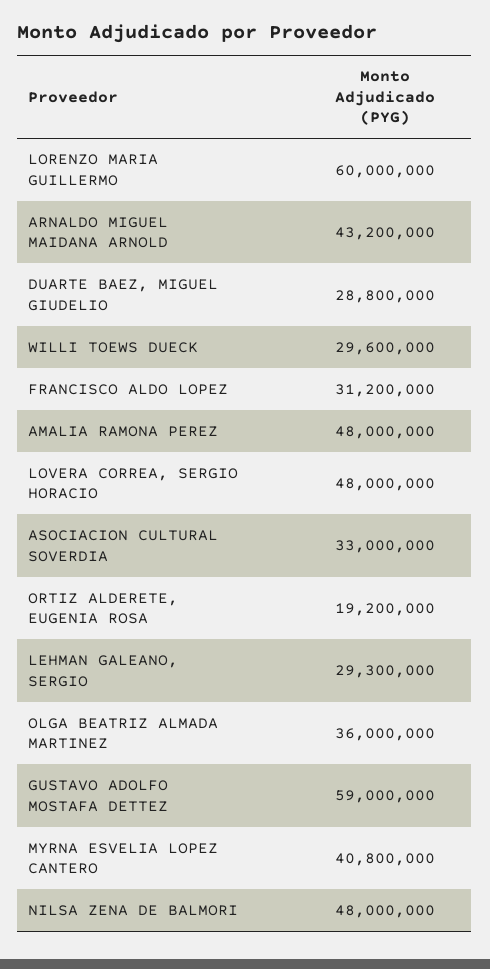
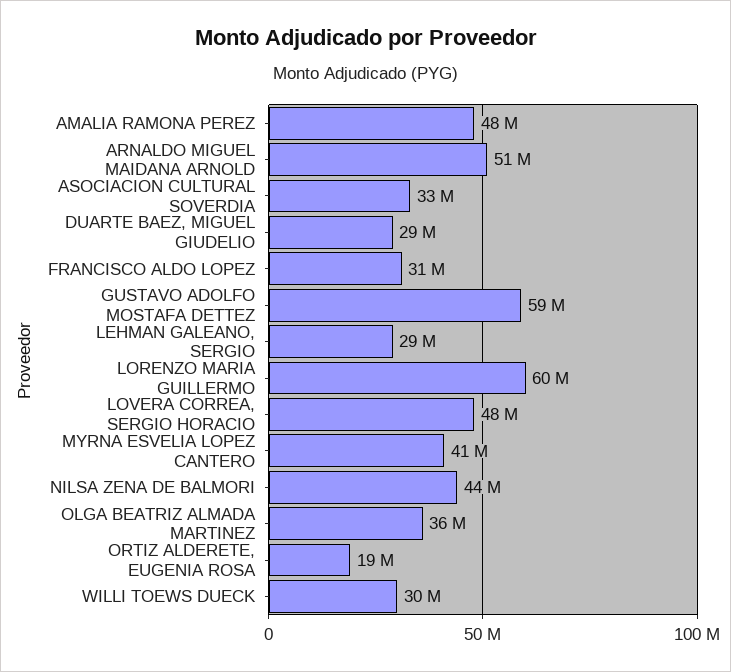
  {
    "LORENZO MARIA GUILLERMO": 60000000,
-   "ARNALDO MIGUEL MAIDANA ARNOLD": 43200000,
+   "ARNALDO MIGUEL MAIDANA ARNOLD": 51000000,
    "DUARTE BAEZ, MIGUEL GIUDELIO": 28800000,
    "WILLI TOEWS DUECK": 29600000,
    "FRANCISCO ALDO LOPEZ": 31200000,
    "AMALIA RAMONA PEREZ": 48000000,
    "LOVERA CORREA, SERGIO HORACIO": 48000000,
    "ASOCIACION CULTURAL SOVERDIA": 33000000,
    "ORTIZ ALDERETE, EUGENIA ROSA": 19200000,
    "LEHMAN GALEANO, SERGIO": 29300000,
    "OLGA BEATRIZ ALMADA MARTINEZ": 36000000,
    "GUSTAVO ADOLFO MOSTAFA DETTEZ": 59000000,
    "MYRNA ESVELIA LOPEZ CANTERO": 40800000,
-   "NILSA ZENA DE BALMORI": 48000000
+   "NILSA ZENA DE BALMORI": 44000000
  }

